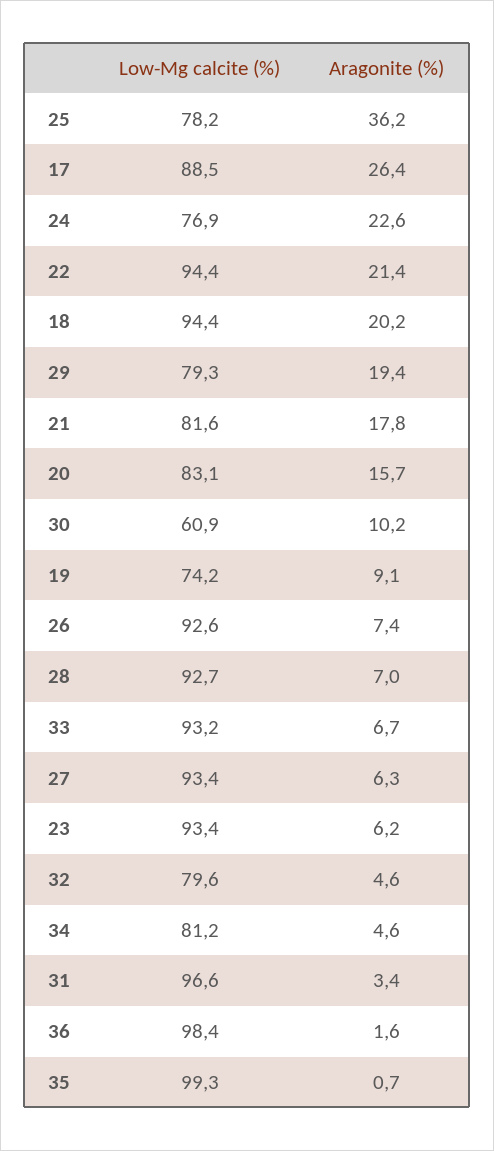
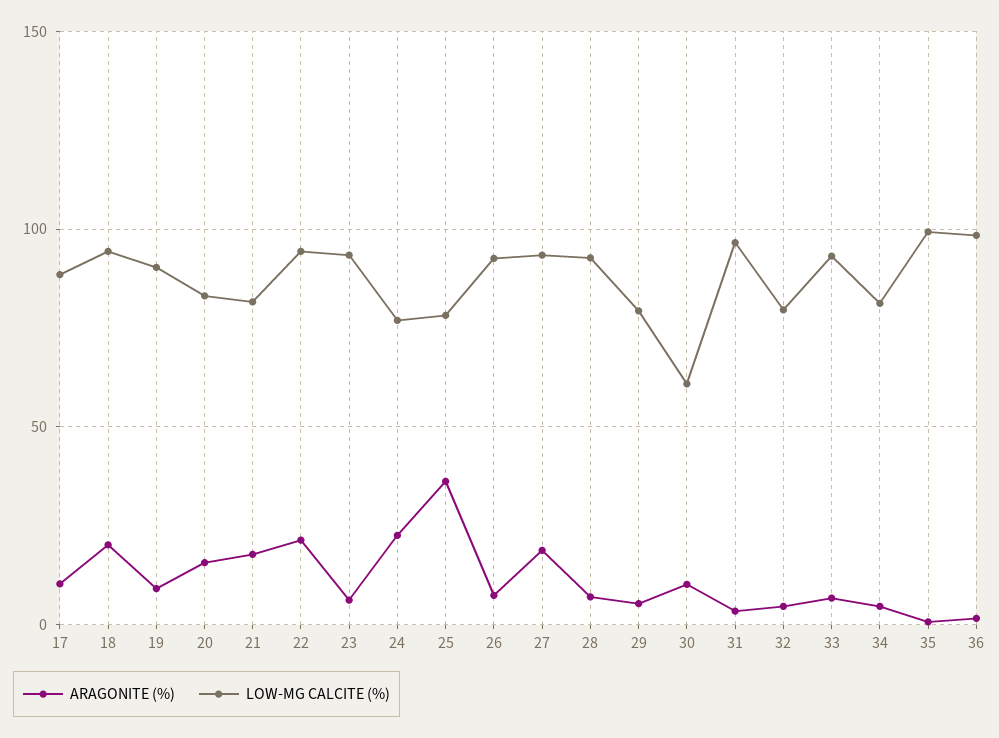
  {
    "Low-Mg calcite (%)": {
      "25": 78.2,
      "17": 88.5,
      "24": 76.9,
      "22": 94.4,
      "18": 94.4,
      "29": 79.3,
      "21": 81.6,
      "20": 83.1,
      "30": 60.9,
-     "19": 74.2,
+     "19": 90,
      "26": 92.6,
      "28": 92.7,
      "33": 93.2,
      "27": 93.4,
      "23": 93.4,
      "32": 79.6,
      "34": 81.2,
      "31": 96.6,
      "36": 98.4,
      "35": 99.3
    },
    "Aragonite (%)": {
      "25": 36.2,
-     "17": 26.4,
+     "17": 10,
      "24": 22.6,
      "22": 21.4,
      "18": 20.2,
-     "29": 19.4,
+     "29": 5,
      "21": 17.8,
      "20": 15.7,
      "30": 10.2,
      "19": 9.1,
      "26": 7.4,
      "28": 7,
      "33": 6.7,
-     "27": 6.3,
+     "27": 20,
      "23": 6.2,
      "32": 4.6,
      "34": 4.6,
      "31": 3.4,
      "36": 1.6,
      "35": 0.7
    }
  }

